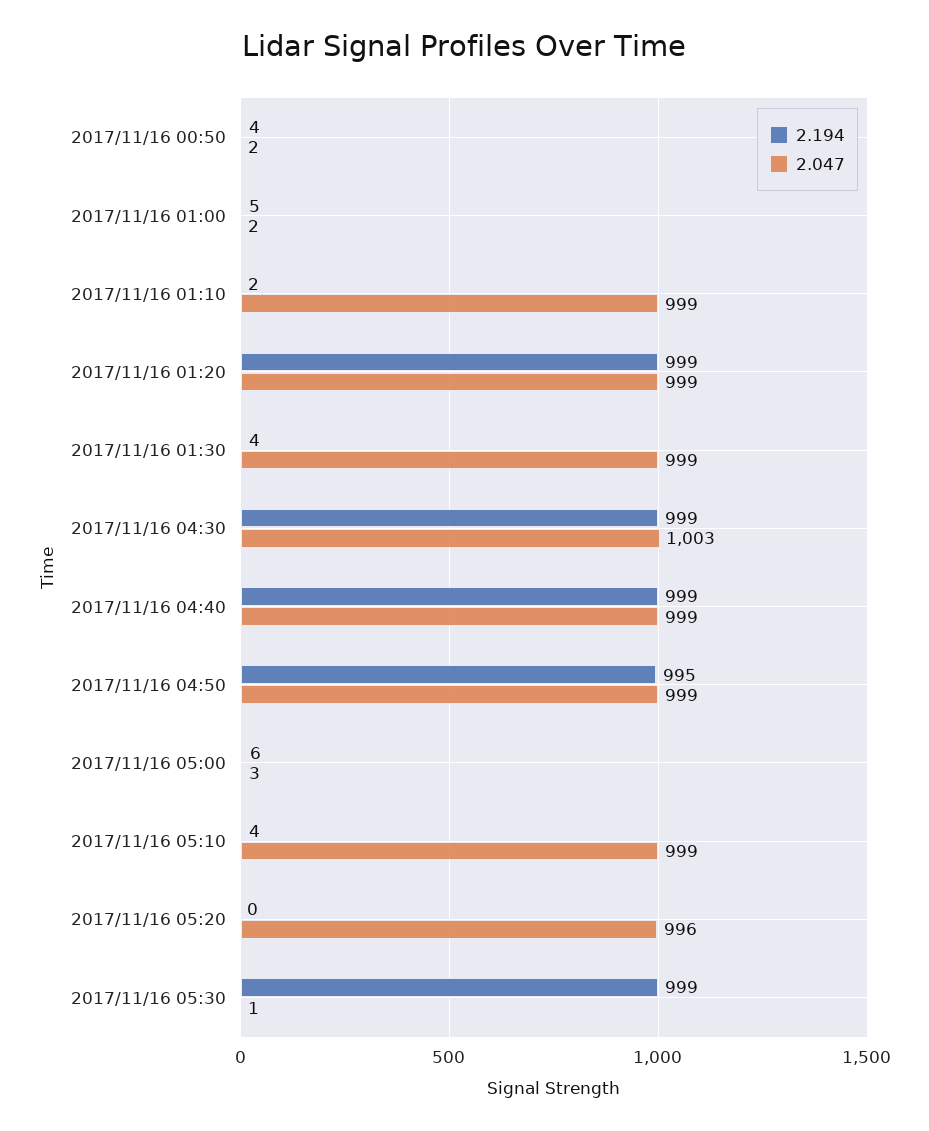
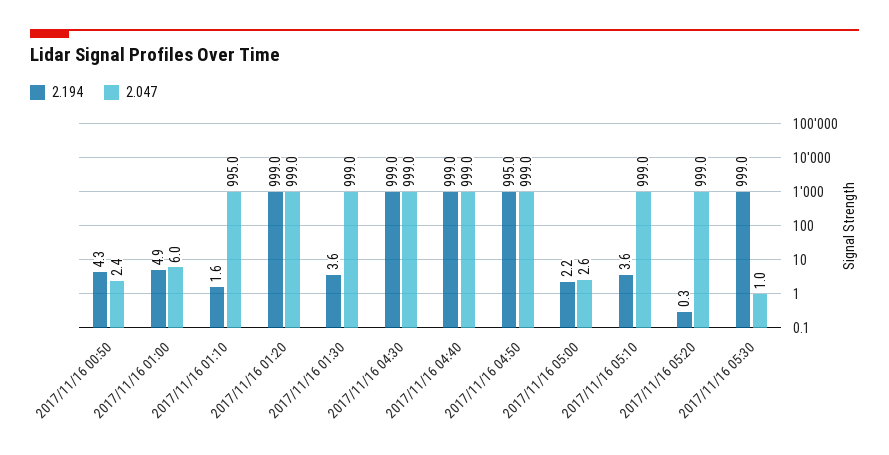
  {
    "2.194": {
      "2017/11/16 00:50": 4.3,
      "2017/11/16 01:00": 4.9,
      "2017/11/16 01:10": 1.6,
      "2017/11/16 01:20": 999,
      "2017/11/16 01:30": 3.6,
      "2017/11/16 04:30": 999,
      "2017/11/16 04:40": 999,
      "2017/11/16 04:50": 995,
-     "2017/11/16 05:00": 6,
+     "2017/11/16 05:00": 2.2,
      "2017/11/16 05:10": 3.6,
      "2017/11/16 05:20": 0.3,
      "2017/11/16 05:30": 999
    },
    "2.047": {
      "2017/11/16 00:50": 2.4,
-     "2017/11/16 01:00": 2,
+     "2017/11/16 01:00": 6,
-     "2017/11/16 01:10": 999,
+     "2017/11/16 01:10": 995,
      "2017/11/16 01:20": 999,
      "2017/11/16 01:30": 999,
-     "2017/11/16 04:30": 1003,
+     "2017/11/16 04:30": 999,
      "2017/11/16 04:40": 999,
      "2017/11/16 04:50": 999,
      "2017/11/16 05:00": 2.6,
      "2017/11/16 05:10": 999,
-     "2017/11/16 05:20": 996,
+     "2017/11/16 05:20": 999,
      "2017/11/16 05:30": 1
    }
  }

